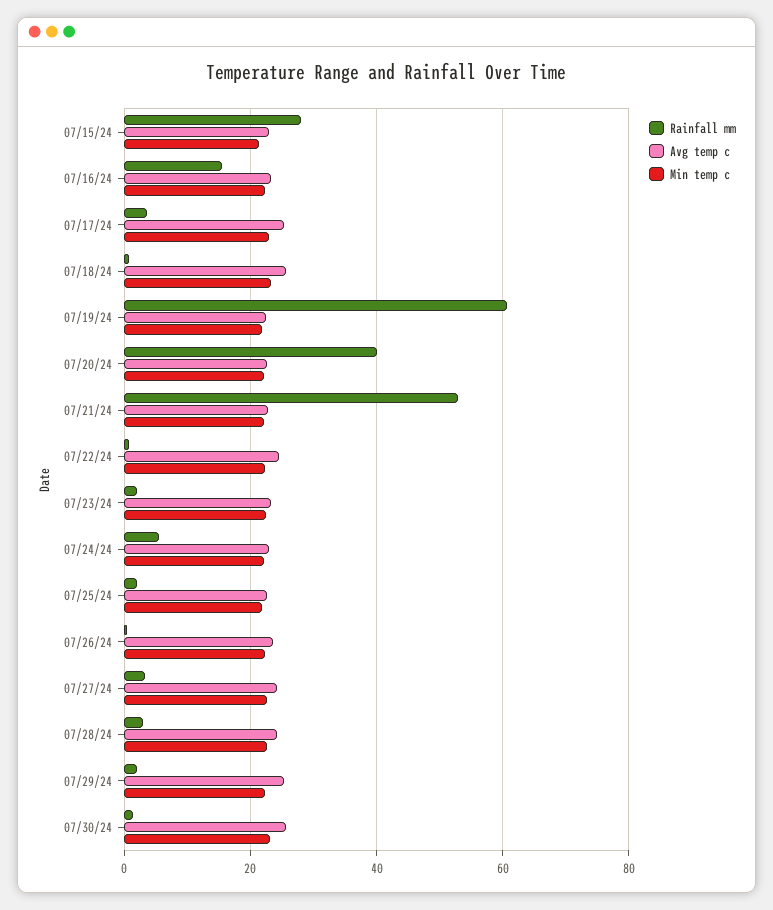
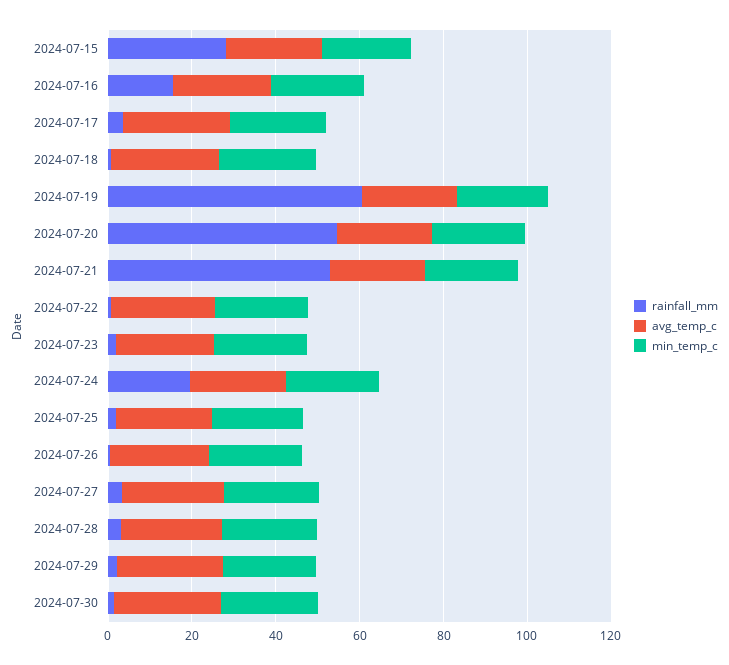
  {
    "Rainfall mm": {
      "07/15/24": 28,
      "07/16/24": 16,
      "07/17/24": 4,
      "07/18/24": 0,
      "07/19/24": 60,
-     "07/20/24": 40,
+     "07/20/24": 55,
      "07/21/24": 52,
      "07/22/24": 0,
      "07/23/24": 2,
-     "07/24/24": 6,
+     "07/24/24": 20,
      "07/25/24": 2,
      "07/26/24": 0,
      "07/27/24": 4,
      "07/28/24": 2,
      "07/29/24": 2,
      "07/30/24": 2
    },
    "Avg temp c": {
      "07/15/24": 22,
      "07/16/24": 24,
      "07/17/24": 26,
      "07/18/24": 26,
      "07/19/24": 22,
      "07/20/24": 22,
      "07/21/24": 22,
      "07/22/24": 24,
      "07/23/24": 24,
      "07/24/24": 22,
      "07/25/24": 22,
      "07/26/24": 24,
      "07/27/24": 24,
      "07/28/24": 24,
      "07/29/24": 26,
      "07/30/24": 26
    },
    "Min temp c": {
      "07/15/24": 22,
      "07/16/24": 22,
      "07/17/24": 24,
      "07/18/24": 24,
      "07/19/24": 22,
      "07/20/24": 22,
      "07/21/24": 22,
      "07/22/24": 22,
      "07/23/24": 22,
      "07/24/24": 22,
      "07/25/24": 22,
      "07/26/24": 22,
      "07/27/24": 22,
      "07/28/24": 22,
      "07/29/24": 22,
      "07/30/24": 24
    }
  }

